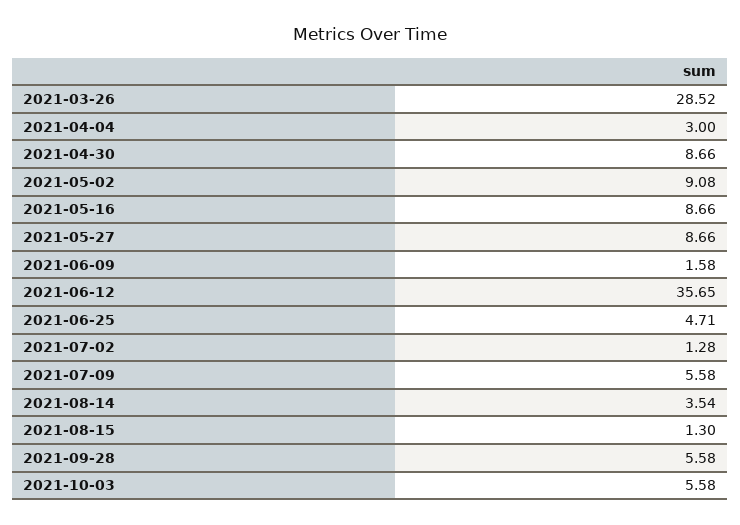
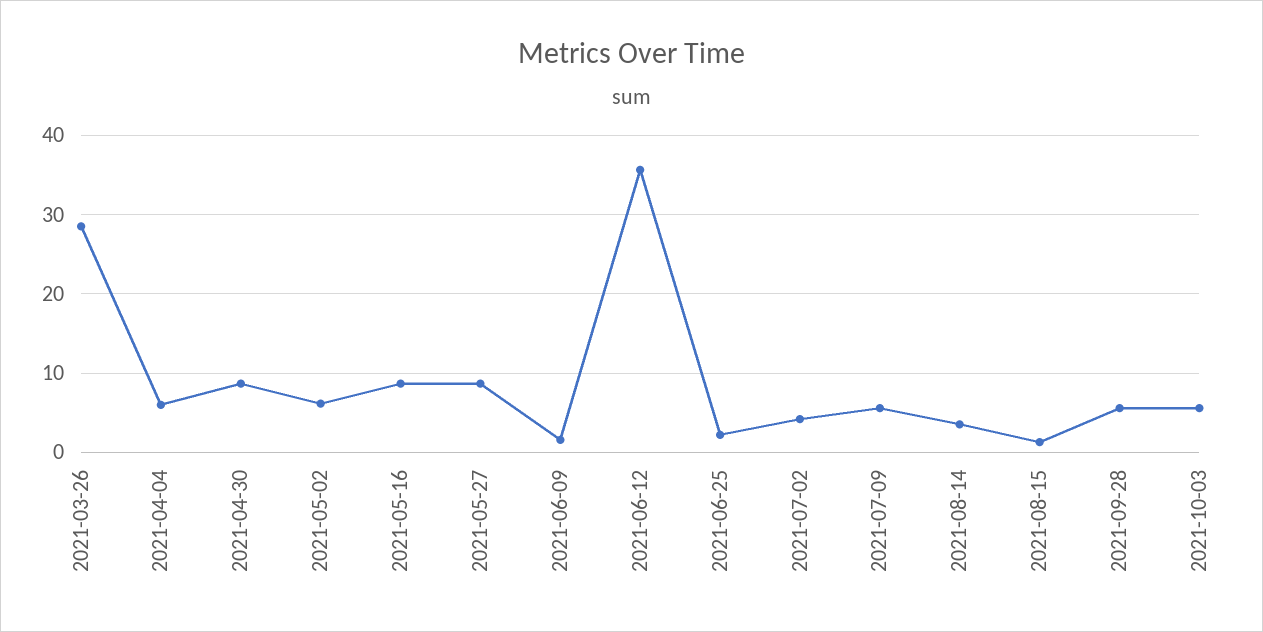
  {
    "2021-03-26": 28.52,
-   "2021-04-04": 3,
+   "2021-04-04": 6,
    "2021-04-30": 8.66,
-   "2021-05-02": 9.08,
+   "2021-05-02": 6,
    "2021-05-16": 8.66,
    "2021-05-27": 8.66,
    "2021-06-09": 1.58,
    "2021-06-12": 35.65,
-   "2021-06-25": 4.71,
+   "2021-06-25": 2,
-   "2021-07-02": 1.28,
+   "2021-07-02": 4,
    "2021-07-09": 5.58,
    "2021-08-14": 3.54,
    "2021-08-15": 1.3,
    "2021-09-28": 5.58,
    "2021-10-03": 5.58
  }

